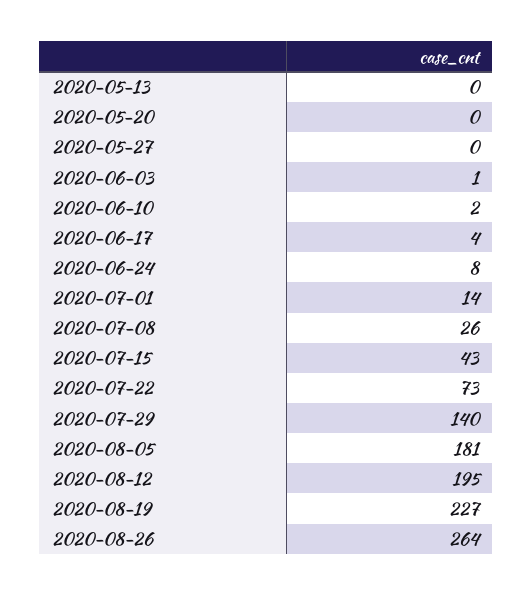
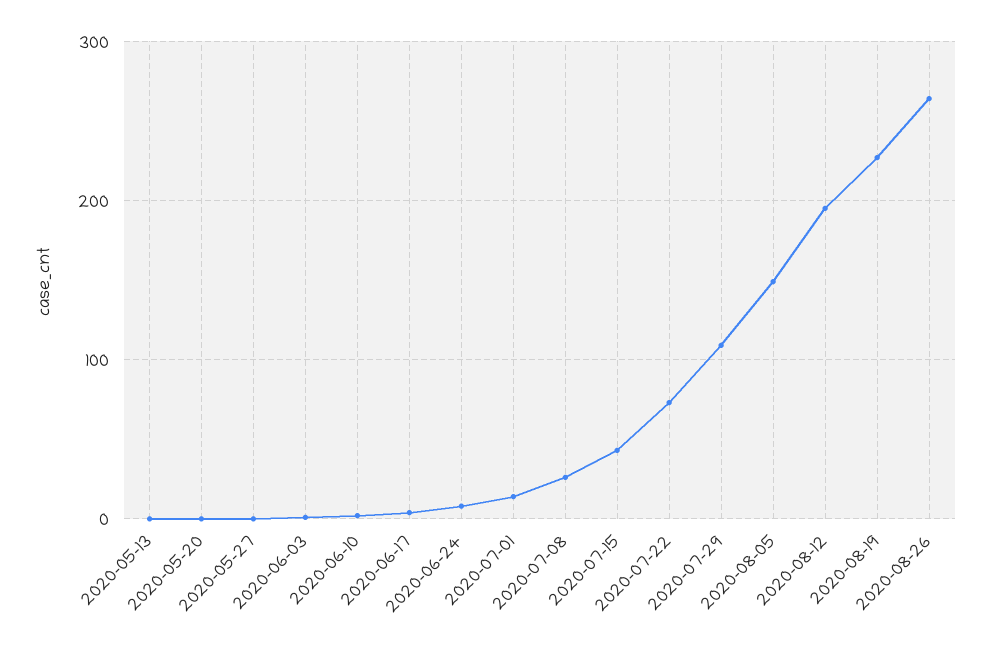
  {
    "2020-05-13": 0,
    "2020-05-20": 0,
    "2020-05-27": 0,
    "2020-06-03": 1,
    "2020-06-10": 2,
    "2020-06-17": 4,
    "2020-06-24": 8,
    "2020-07-01": 14,
    "2020-07-08": 26,
    "2020-07-15": 43,
    "2020-07-22": 73,
-   "2020-07-29": 140,
+   "2020-07-29": 110,
-   "2020-08-05": 181,
+   "2020-08-05": 150,
    "2020-08-12": 195,
    "2020-08-19": 227,
    "2020-08-26": 264
  }

